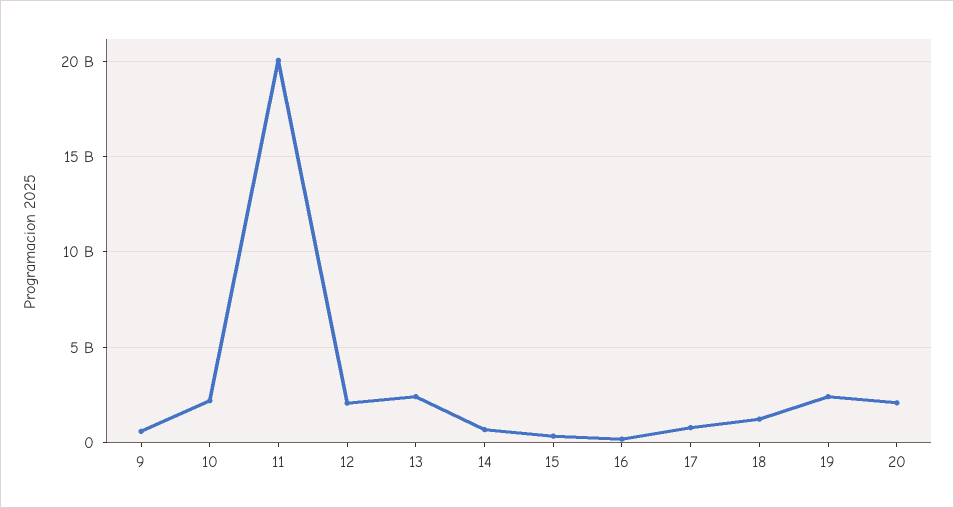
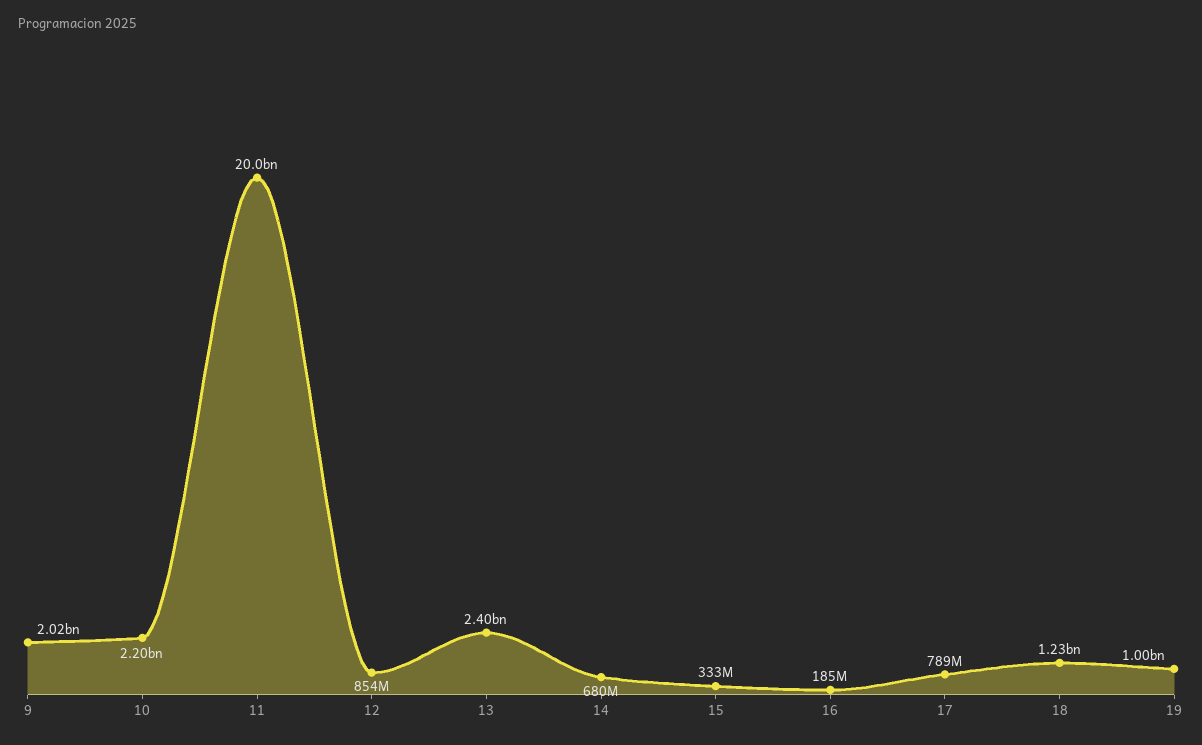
  {
-   "9": 500000000,
+   "9": 2020000000,
    "10": 2200000000,
    "11": 20000000000,
-   "12": 2000000000,
+   "12": 854000000,
    "13": 2400000000,
    "14": 680000000,
    "15": 333000000,
    "16": 185000000,
    "17": 789000000,
    "18": 1230000000,
-   "19": 2500000000,
+   "19": 1000000000
-   "20": 2000000000
  }

